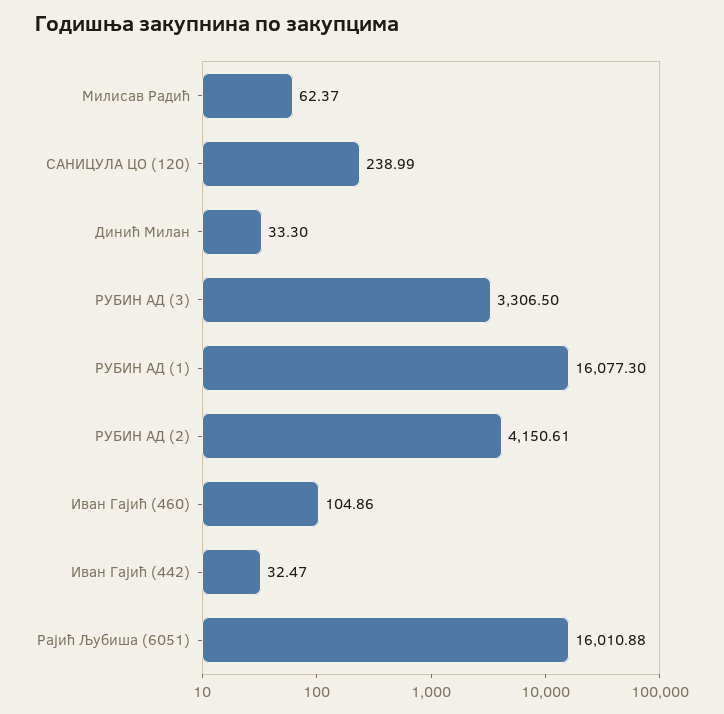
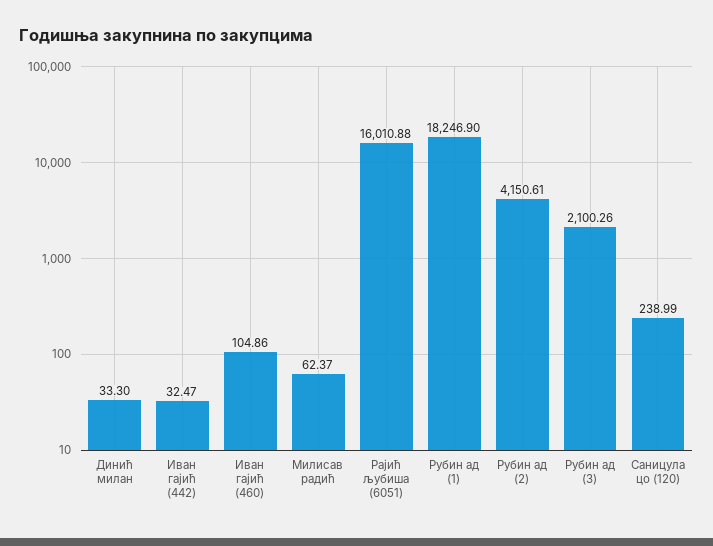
  {
    "Милисав Радић": 62.37,
    "САНИЦУЛА ЦО (120)": 238.99,
    "Динић Милан": 33.3,
-   "РУБИН АД (3)": 3306.5,
+   "РУБИН АД (3)": 2100.26,
-   "РУБИН АД (1)": 16077.3,
+   "РУБИН АД (1)": 18246.9,
    "РУБИН АД (2)": 4150.61,
    "Иван Гајић (460)": 104.86,
    "Иван Гајић (442)": 32.47,
    "Рајић Љубиша (6051)": 16010.88
  }

